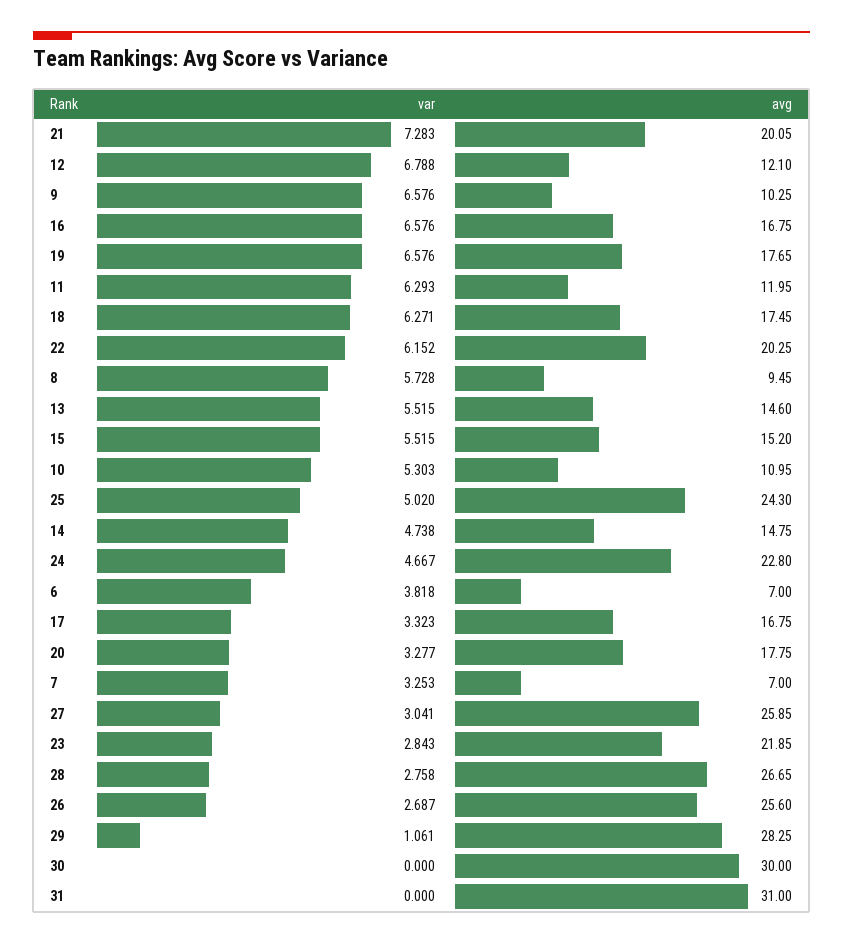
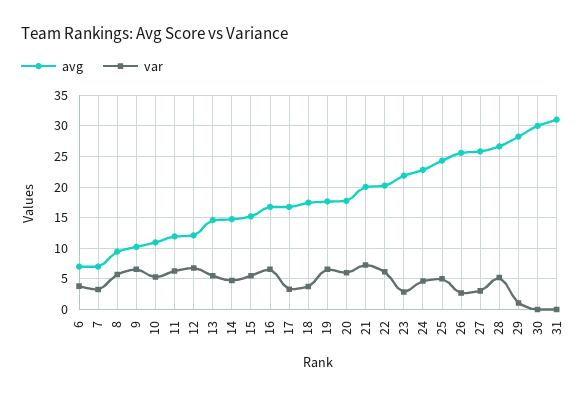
  {
    "var": {
      "21": 7.283,
      "12": 6.788,
      "9": 6.576,
      "16": 6.576,
      "19": 6.576,
      "11": 6.293,
-     "18": 6.271,
+     "18": 4,
      "22": 6.152,
      "8": 5.728,
      "13": 5.515,
      "15": 5.515,
      "10": 5.303,
      "25": 5.02,
      "14": 4.738,
      "24": 4.667,
      "6": 3.818,
      "17": 3.323,
-     "20": 3.277,
+     "20": 6,
      "7": 3.253,
      "27": 3.041,
      "23": 2.843,
-     "28": 2.758,
+     "28": 5,
      "26": 2.687,
      "29": 1.061,
      "30": 0,
      "31": 0
    },
    "avg": {
      "21": 20.05,
      "12": 12.1,
      "9": 10.25,
      "16": 16.75,
      "19": 17.65,
      "11": 11.95,
      "18": 17.45,
      "22": 20.25,
      "8": 9.45,
      "13": 14.6,
      "15": 15.2,
      "10": 10.95,
      "25": 24.3,
      "14": 14.75,
      "24": 22.8,
      "6": 7,
      "17": 16.75,
      "20": 17.75,
      "7": 7,
      "27": 25.85,
      "23": 21.85,
      "28": 26.65,
      "26": 25.6,
      "29": 28.25,
      "30": 30,
      "31": 31
    }
  }

